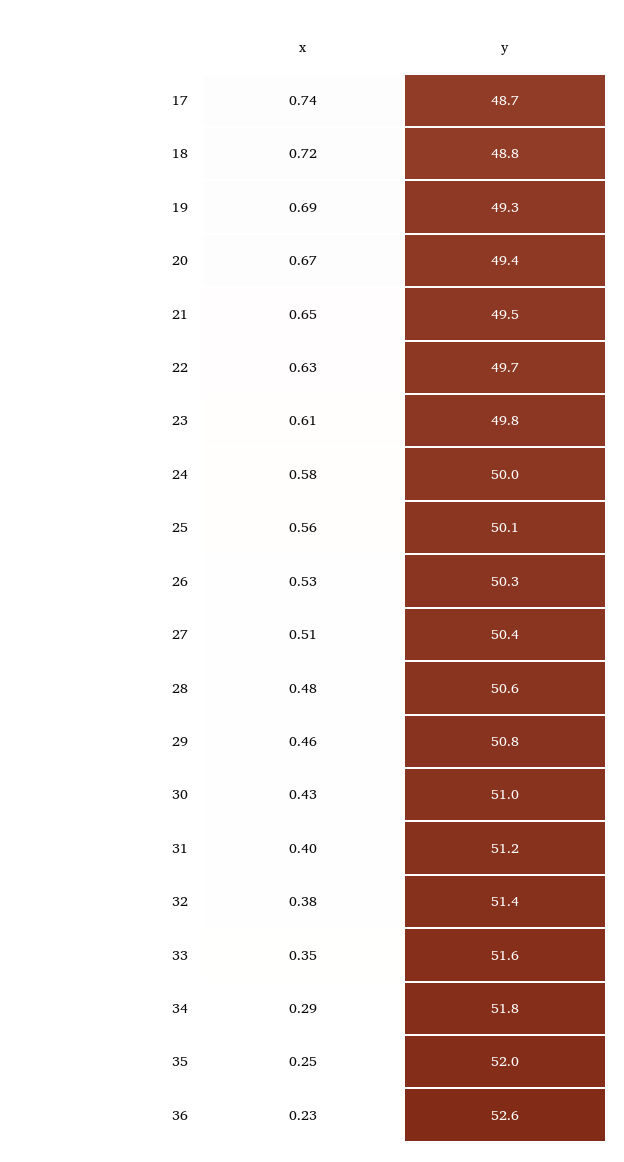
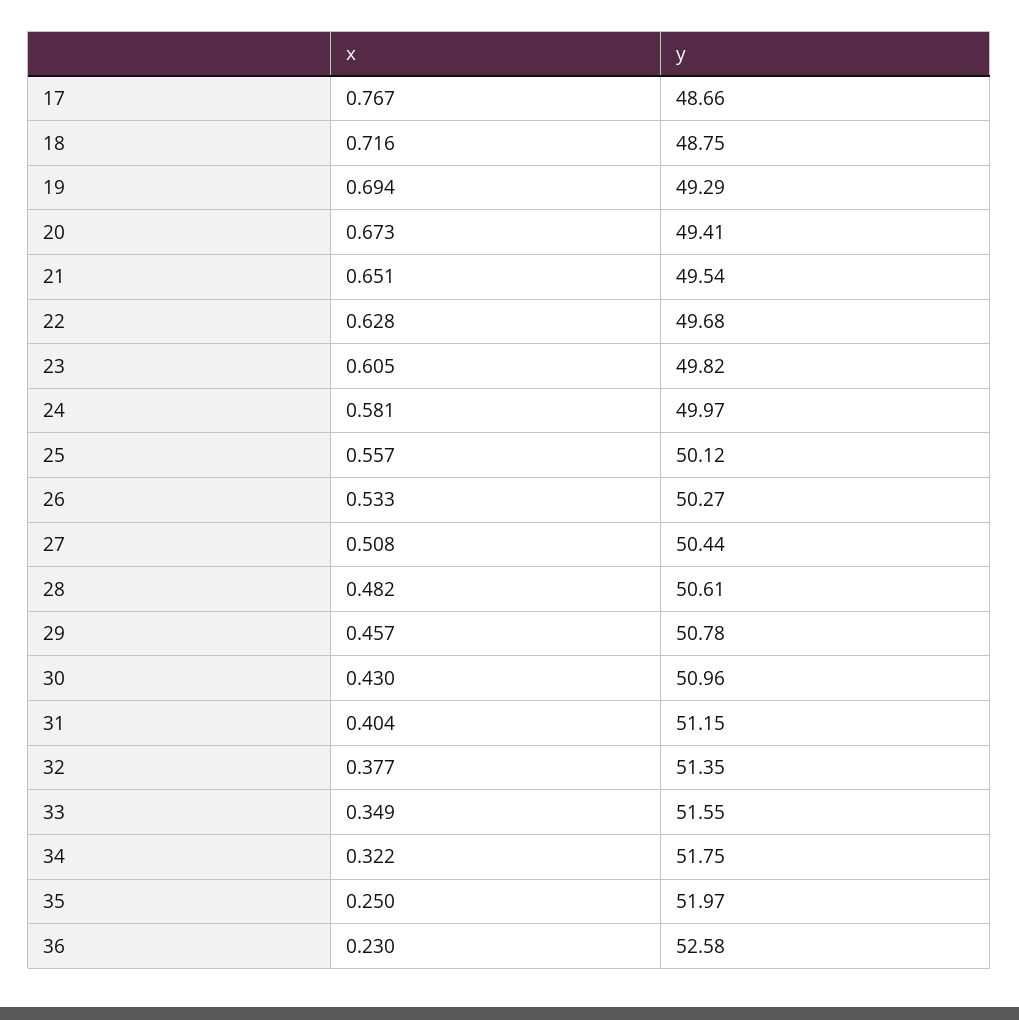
  {
    "x": {
-     "17": 0.74,
+     "17": 0.767,
      "18": 0.716,
      "19": 0.694,
      "20": 0.673,
      "21": 0.651,
      "22": 0.628,
      "23": 0.605,
      "24": 0.581,
      "25": 0.557,
      "26": 0.533,
      "27": 0.508,
      "28": 0.482,
      "29": 0.457,
      "30": 0.43,
      "31": 0.404,
      "32": 0.377,
      "33": 0.349,
-     "34": 0.29,
+     "34": 0.322,
      "35": 0.25,
      "36": 0.23
    },
    "y": {
      "17": 48.66,
      "18": 48.75,
      "19": 49.29,
      "20": 49.41,
      "21": 49.54,
      "22": 49.68,
      "23": 49.82,
      "24": 49.97,
      "25": 50.12,
      "26": 50.27,
      "27": 50.44,
      "28": 50.61,
      "29": 50.78,
      "30": 50.96,
      "31": 51.15,
      "32": 51.35,
      "33": 51.55,
      "34": 51.75,
      "35": 51.97,
      "36": 52.58
    }
  }

